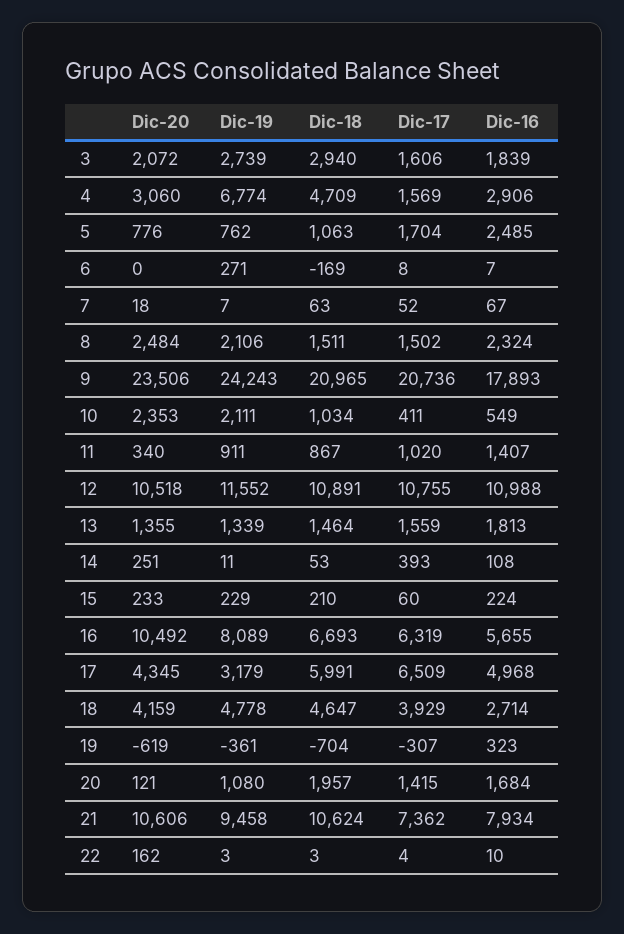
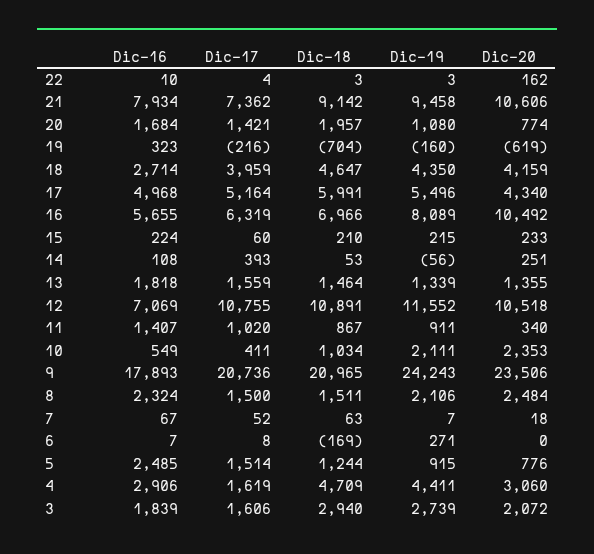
  {
    "Dic-20": {
      "3": 2072,
      "4": 3060,
      "5": 776,
      "6": 0,
      "7": 18,
      "8": 2484,
      "9": 23506,
      "10": 2353,
      "11": 340,
      "12": 10518,
      "13": 1355,
      "14": 251,
      "15": 233,
      "16": 10492,
-     "17": 4345,
+     "17": 4340,
      "18": 4159,
      "19": -619,
-     "20": 121,
+     "20": 774,
      "21": 10606,
      "22": 162
    },
    "Dic-19": {
      "3": 2739,
-     "4": 6774,
+     "4": 4411,
-     "5": 762,
+     "5": 915,
      "6": 271,
      "7": 7,
      "8": 2106,
      "9": 24243,
      "10": 2111,
      "11": 911,
      "12": 11552,
      "13": 1339,
-     "14": 11,
+     "14": -56,
-     "15": 229,
+     "15": 215,
      "16": 8089,
-     "17": 3179,
+     "17": 5496,
-     "18": 4778,
+     "18": 4350,
-     "19": -361,
+     "19": -160,
      "20": 1080,
      "21": 9458,
      "22": 3
    },
    "Dic-18": {
      "3": 2940,
      "4": 4709,
-     "5": 1063,
+     "5": 1244,
      "6": -169,
      "7": 63,
      "8": 1511,
      "9": 20965,
      "10": 1034,
      "11": 867,
      "12": 10891,
      "13": 1464,
      "14": 53,
      "15": 210,
-     "16": 6693,
+     "16": 6966,
      "17": 5991,
      "18": 4647,
      "19": -704,
      "20": 1957,
-     "21": 10624,
+     "21": 9142,
      "22": 3
    },
    "Dic-17": {
      "3": 1606,
-     "4": 1569,
+     "4": 1619,
-     "5": 1704,
+     "5": 1514,
      "6": 8,
      "7": 52,
-     "8": 1502,
+     "8": 1500,
      "9": 20736,
      "10": 411,
      "11": 1020,
      "12": 10755,
      "13": 1559,
      "14": 393,
      "15": 60,
      "16": 6319,
-     "17": 6509,
+     "17": 5164,
-     "18": 3929,
+     "18": 3959,
-     "19": -307,
+     "19": -216,
-     "20": 1415,
+     "20": 1421,
      "21": 7362,
      "22": 4
    },
    "Dic-16": {
      "3": 1839,
      "4": 2906,
      "5": 2485,
      "6": 7,
      "7": 67,
      "8": 2324,
      "9": 17893,
      "10": 549,
      "11": 1407,
-     "12": 10988,
+     "12": 7069,
-     "13": 1813,
+     "13": 1818,
      "14": 108,
      "15": 224,
      "16": 5655,
      "17": 4968,
      "18": 2714,
      "19": 323,
      "20": 1684,
      "21": 7934,
      "22": 10
    }
  }

